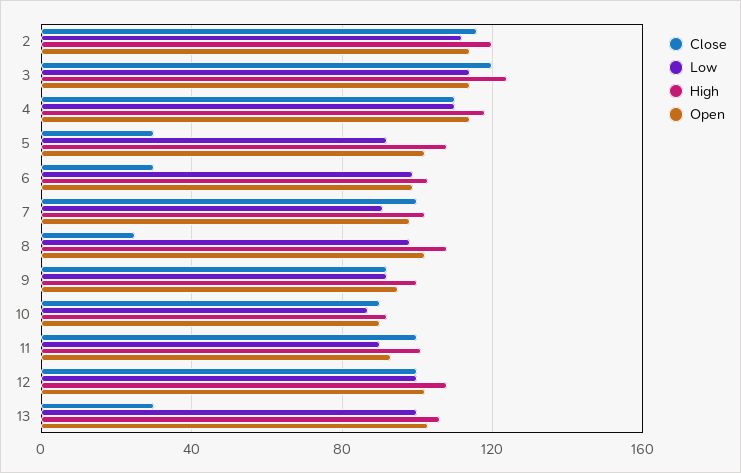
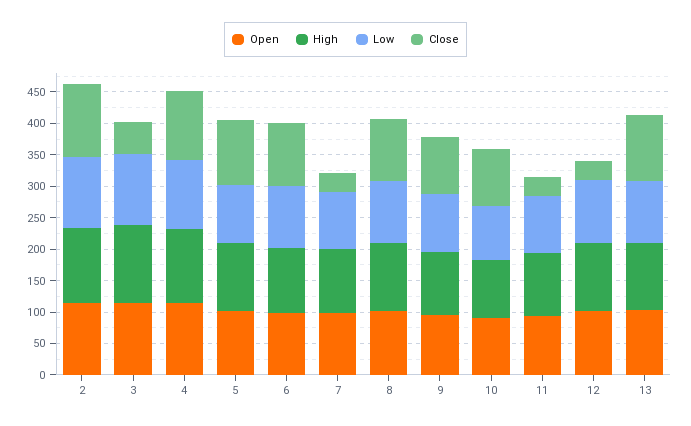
  {
    "Close": {
      "2": 115,
-     "3": 120,
+     "3": 50,
      "4": 110,
-     "5": 30,
+     "5": 100,
-     "6": 30,
+     "6": 100,
-     "7": 100,
+     "7": 25,
-     "8": 25,
+     "8": 100,
      "9": 90,
      "10": 90,
-     "11": 100,
+     "11": 25,
-     "12": 100,
+     "12": 25,
-     "13": 30
+     "13": 100
    },
    "Low": {
      "2": 110,
      "3": 115,
      "4": 110,
      "5": 90,
      "6": 100,
      "7": 90,
      "8": 100,
      "9": 90,
      "10": 85,
      "11": 90,
      "12": 100,
      "13": 100
    },
    "High": {
      "2": 120,
      "3": 125,
      "4": 120,
      "5": 110,
      "6": 105,
      "7": 100,
      "8": 110,
      "9": 100,
      "10": 90,
      "11": 100,
      "12": 110,
      "13": 105
    },
    "Open": {
      "2": 115,
      "3": 115,
      "4": 115,
      "5": 100,
      "6": 100,
      "7": 100,
      "8": 100,
      "9": 95,
      "10": 90,
      "11": 95,
      "12": 100,
      "13": 105
    }
  }

